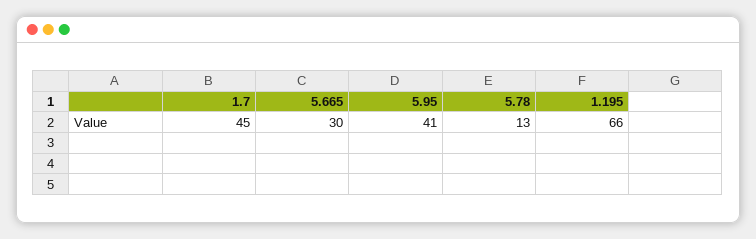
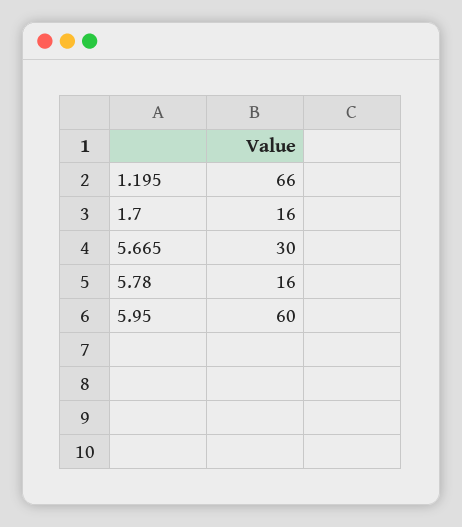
  {
-   "1.7": 45,
+   "1.7": 16,
    "5.665": 30,
-   "5.95": 41,
+   "5.95": 60,
-   "5.78": 13,
+   "5.78": 16,
    "1.195": 66
  }

